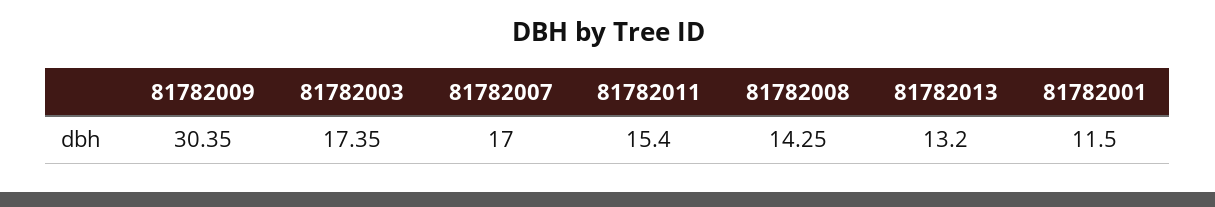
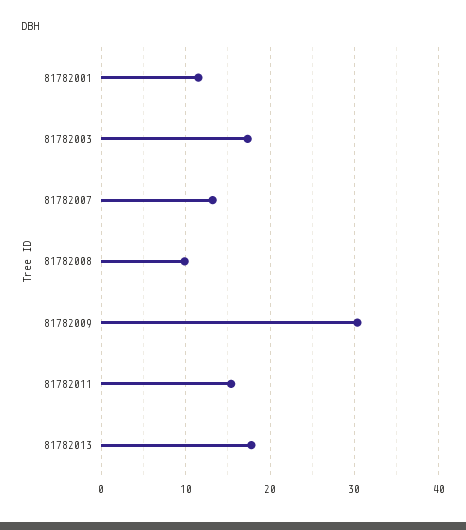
  {
    "81782009": 30.35,
    "81782003": 17.35,
-   "81782007": 17,
+   "81782007": 13,
    "81782011": 15.4,
-   "81782008": 14.25,
+   "81782008": 10,
-   "81782013": 13.2,
+   "81782013": 18,
    "81782001": 11.5
  }

